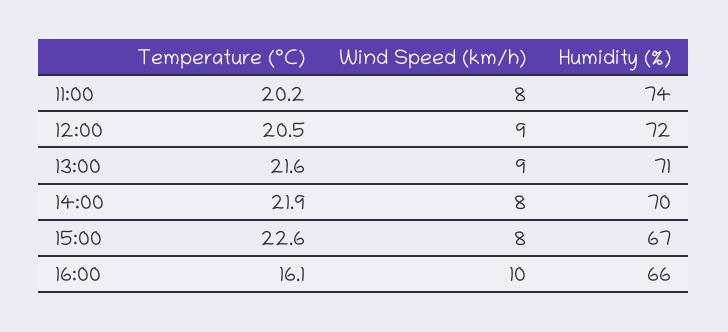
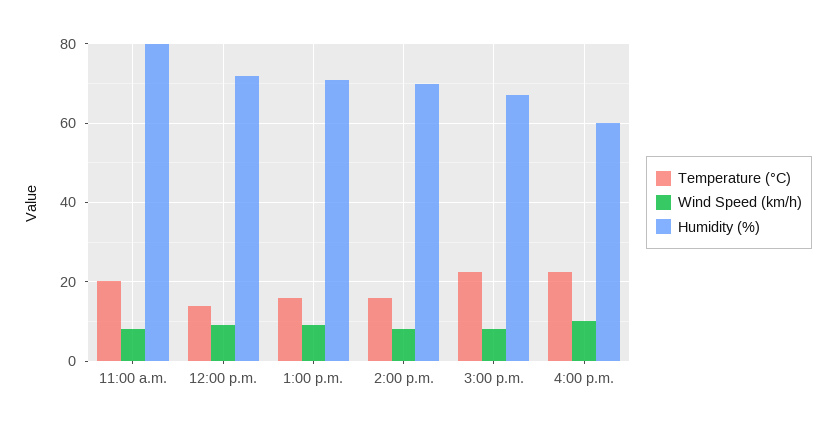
  {
    "Temperature (°C)": {
      "11:00": 20.2,
-     "12:00": 20.5,
+     "12:00": 14,
-     "13:00": 21.6,
+     "13:00": 16,
-     "14:00": 21.9,
+     "14:00": 16,
      "15:00": 22.6,
-     "16:00": 16.1
+     "16:00": 22
    },
    "Wind Speed (km/h)": {
      "11:00": 8,
      "12:00": 9,
      "13:00": 9,
      "14:00": 8,
      "15:00": 8,
      "16:00": 10
    },
    "Humidity (%)": {
-     "11:00": 74,
+     "11:00": 80,
      "12:00": 72,
      "13:00": 71,
      "14:00": 70,
      "15:00": 67,
-     "16:00": 66
+     "16:00": 60
    }
  }

